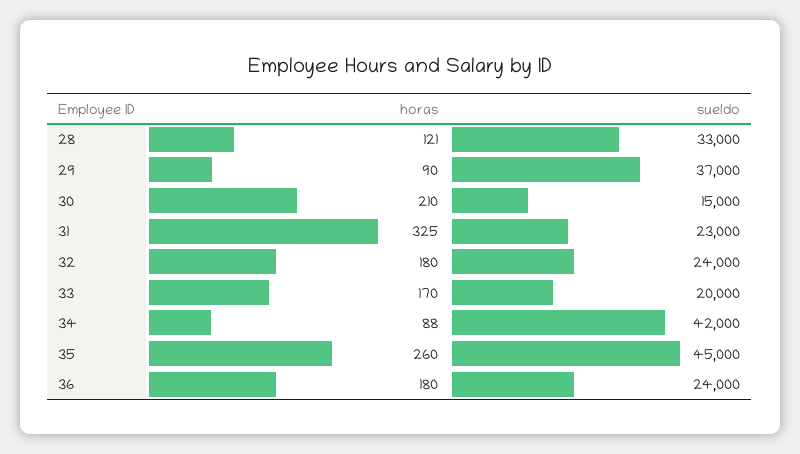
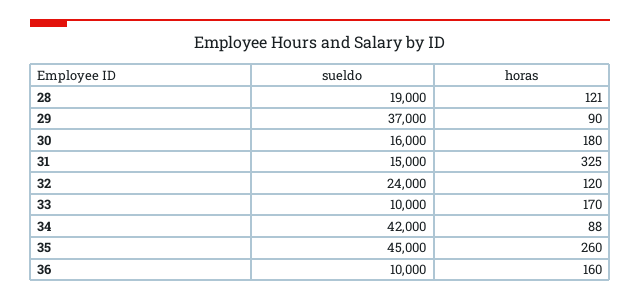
  {
    "horas": {
      "28": 121,
      "29": 90,
-     "30": 210,
+     "30": 180,
      "31": 325,
-     "32": 180,
+     "32": 120,
      "33": 170,
      "34": 88,
      "35": 260,
-     "36": 180
+     "36": 160
    },
    "sueldo": {
-     "28": 33000,
+     "28": 19000,
      "29": 37000,
-     "30": 15000,
+     "30": 16000,
-     "31": 23000,
+     "31": 15000,
      "32": 24000,
-     "33": 20000,
+     "33": 10000,
      "34": 42000,
      "35": 45000,
-     "36": 24000
+     "36": 10000
    }
  }

